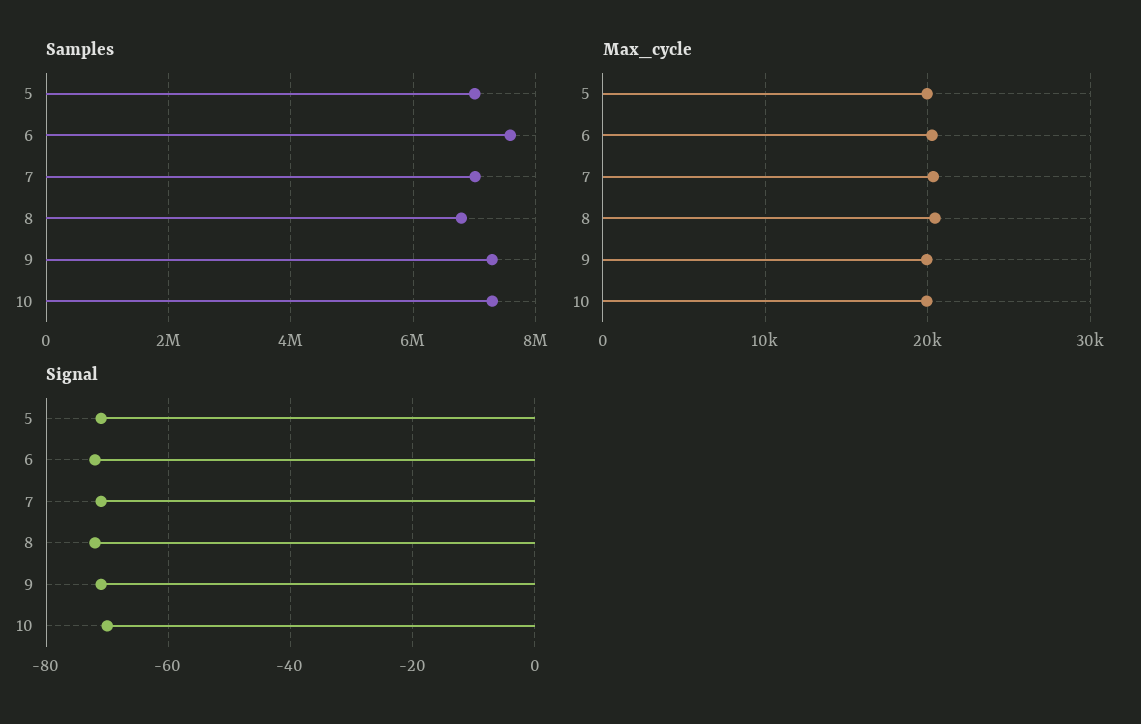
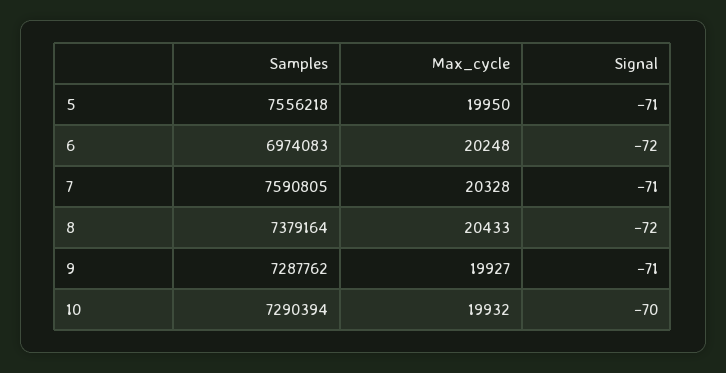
  {
    "Samples": {
-     "5": 7000000,
+     "5": 7556218,
-     "6": 7600000,
+     "6": 6974083,
-     "7": 7000000,
+     "7": 7590805,
-     "8": 6800000,
+     "8": 7379164,
      "9": 7287762,
      "10": 7290394
    },
    "Max_cycle": {
      "5": 19950,
      "6": 20248,
      "7": 20328,
      "8": 20433,
      "9": 19927,
      "10": 19932
    },
    "Signal": {
      "5": -71,
      "6": -72,
      "7": -71,
      "8": -72,
      "9": -71,
      "10": -70
    }
  }

